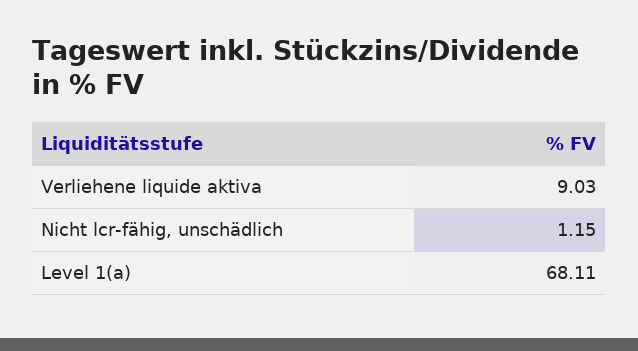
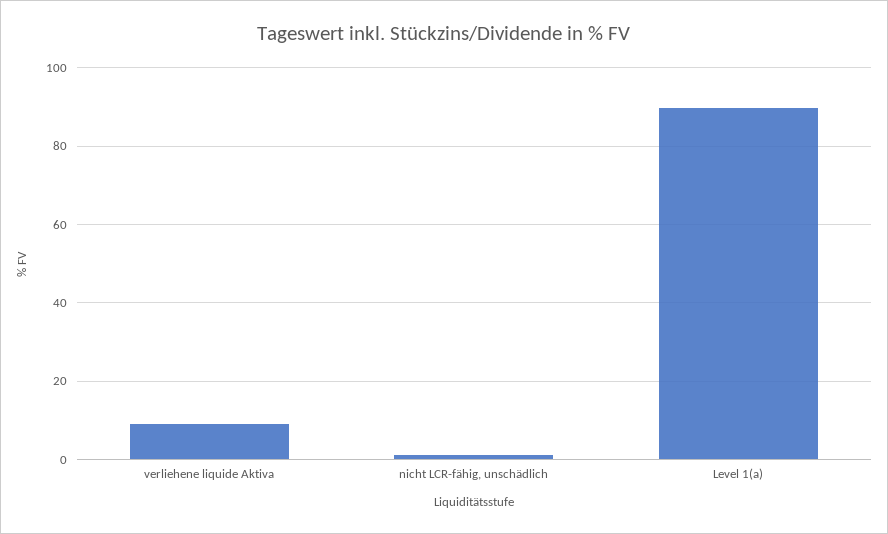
  {
    "Verliehene liquide aktiva": 9.03,
    "Nicht lcr-fähig, unschädlich": 1.15,
-   "Level 1(a)": 68.11
+   "Level 1(a)": 90
  }

